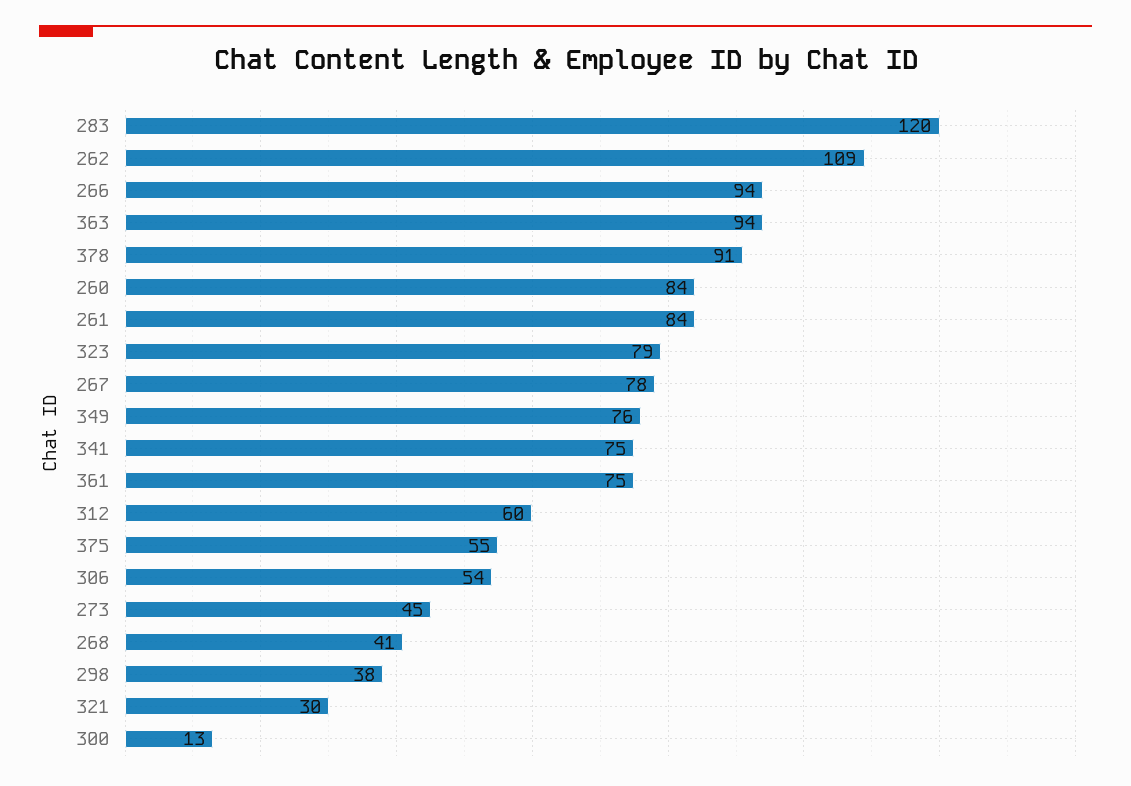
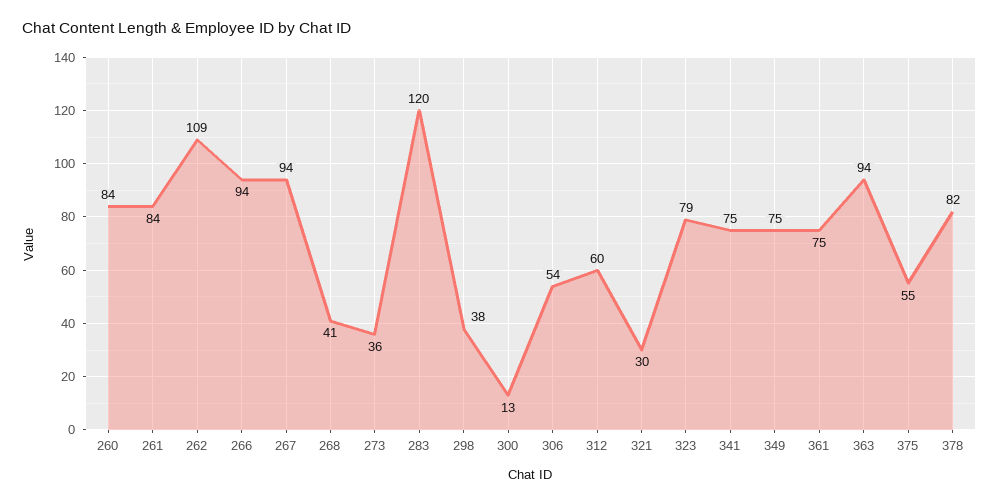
  {
    "283": 120,
    "262": 109,
    "266": 94,
    "363": 94,
-   "378": 91,
+   "378": 82,
    "260": 84,
    "261": 84,
    "323": 79,
-   "267": 78,
+   "267": 94,
-   "349": 76,
+   "349": 75,
    "341": 75,
    "361": 75,
    "312": 60,
    "375": 55,
    "306": 54,
-   "273": 45,
+   "273": 36,
    "268": 41,
    "298": 38,
    "321": 30,
    "300": 13
  }

